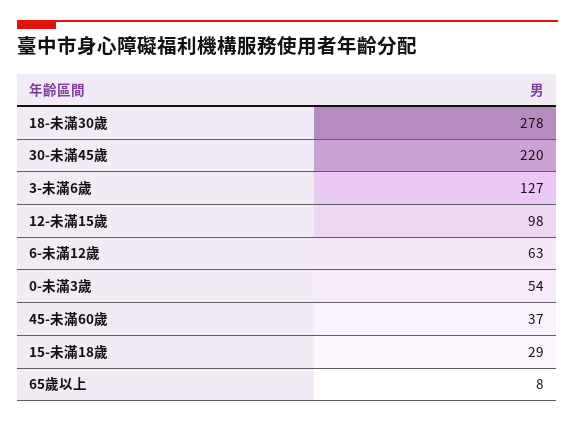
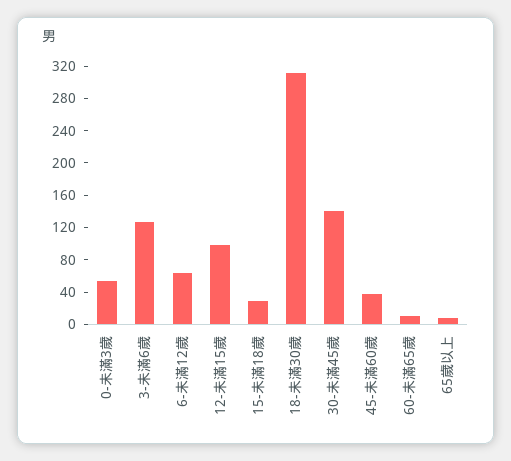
  {
-   "18-未滿30歲": 278,
+   "18-未滿30歲": 310,
-   "30-未滿45歲": 220,
+   "30-未滿45歲": 140,
    "3-未滿6歲": 127,
    "12-未滿15歲": 98,
    "6-未滿12歲": 63,
    "0-未滿3歲": 54,
    "45-未滿60歲": 37,
    "15-未滿18歲": 29,
-   "65歲以上": 8
+   "65歲以上": 8,
+   "60-未滿65歲": 10
  }

